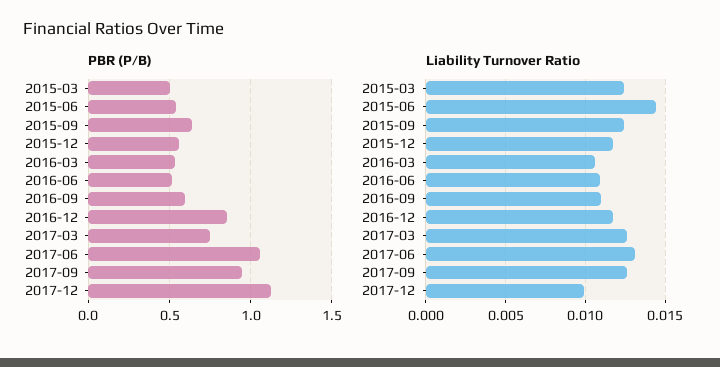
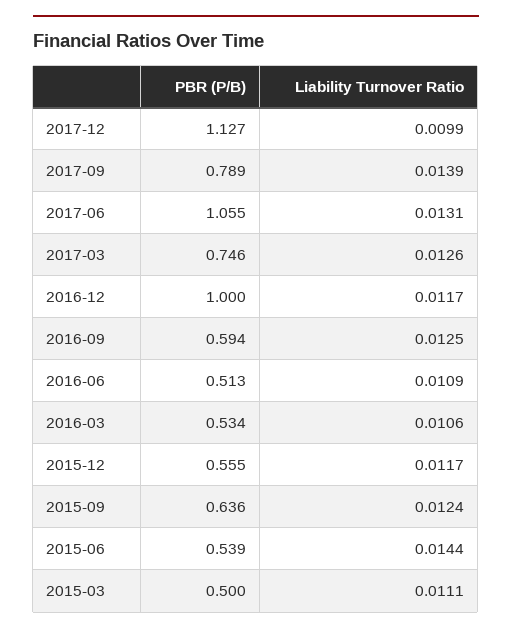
  {
    "PBR (P/B)": {
      "2015-03": 0.5,
      "2015-06": 0.539,
      "2015-09": 0.636,
      "2015-12": 0.555,
      "2016-03": 0.534,
      "2016-06": 0.513,
      "2016-09": 0.594,
-     "2016-12": 0.85,
+     "2016-12": 1,
      "2017-03": 0.746,
      "2017-06": 1.055,
-     "2017-09": 0.95,
+     "2017-09": 0.789,
      "2017-12": 1.127
    },
    "Liability Turnover Ratio": {
-     "2015-03": 0.0125,
+     "2015-03": 0.0111,
      "2015-06": 0.0144,
      "2015-09": 0.0124,
      "2015-12": 0.0117,
      "2016-03": 0.0106,
      "2016-06": 0.0109,
-     "2016-09": 0.011,
+     "2016-09": 0.0125,
      "2016-12": 0.0117,
      "2017-03": 0.0126,
      "2017-06": 0.0131,
-     "2017-09": 0.0125,
+     "2017-09": 0.0139,
      "2017-12": 0.0099
    }
  }

